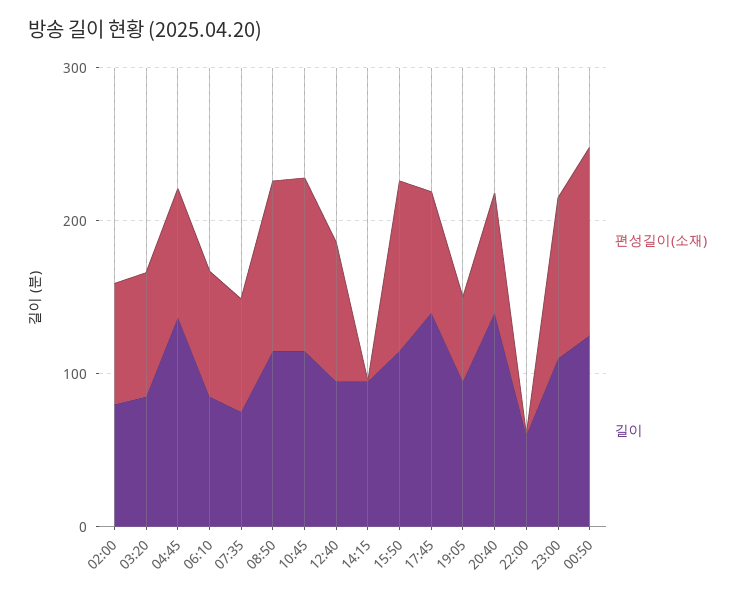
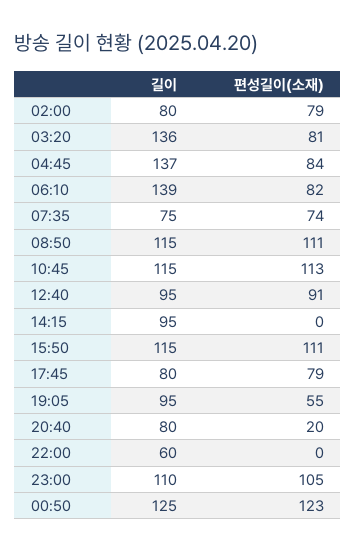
  {
    "편성길이(소재)": {
      "02:00": 79,
      "03:20": 81,
      "04:45": 84,
      "06:10": 82,
      "07:35": 74,
      "08:50": 111,
      "10:45": 113,
      "12:40": 91,
      "14:15": 0,
      "15:50": 111,
      "17:45": 79,
      "19:05": 55,
-     "20:40": 80,
+     "20:40": 20,
      "22:00": 0,
      "23:00": 105,
      "00:50": 123
    },
    "길이": {
      "02:00": 80,
-     "03:20": 80,
+     "03:20": 136,
      "04:45": 137,
-     "06:10": 80,
+     "06:10": 139,
      "07:35": 75,
      "08:50": 115,
      "10:45": 115,
      "12:40": 95,
      "14:15": 95,
      "15:50": 115,
-     "17:45": 140,
+     "17:45": 80,
      "19:05": 95,
-     "20:40": 140,
+     "20:40": 80,
      "22:00": 60,
      "23:00": 110,
      "00:50": 125
    }
  }

